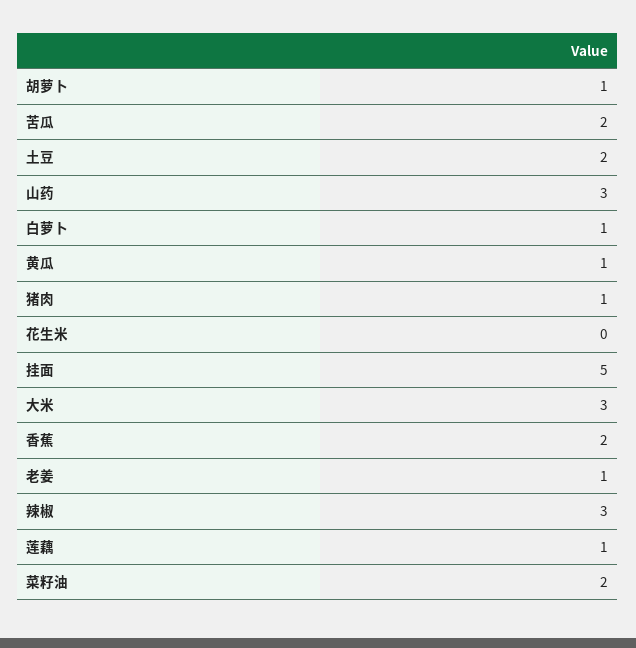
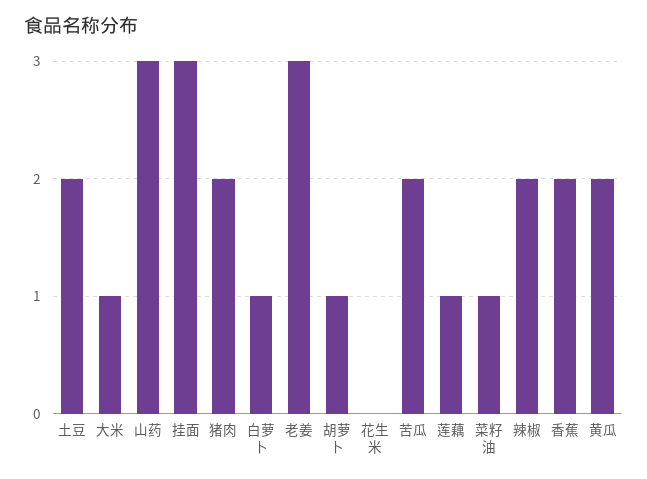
  {
    "胡萝卜": 1,
    "苦瓜": 2,
    "土豆": 2,
    "山药": 3,
    "白萝卜": 1,
-   "黄瓜": 1,
+   "黄瓜": 2,
-   "猪肉": 1,
+   "猪肉": 2,
    "花生米": 0,
-   "挂面": 5,
+   "挂面": 3,
-   "大米": 3,
+   "大米": 1,
    "香蕉": 2,
-   "老姜": 1,
+   "老姜": 3,
-   "辣椒": 3,
+   "辣椒": 2,
    "莲藕": 1,
-   "菜籽油": 2
+   "菜籽油": 1
  }

